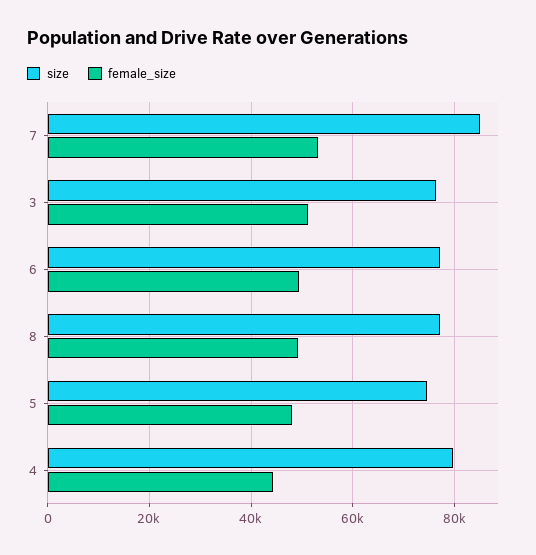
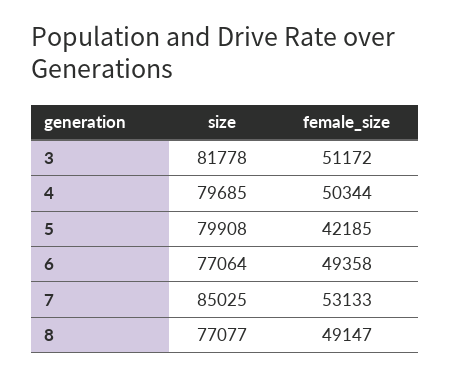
  {
    "size": {
      "7": 85025,
-     "3": 76000,
+     "3": 81778,
      "6": 77064,
      "8": 77077,
-     "5": 74000,
+     "5": 79908,
      "4": 79685
    },
    "female_size": {
      "7": 53133,
      "3": 51172,
      "6": 49358,
      "8": 49147,
-     "5": 48000,
+     "5": 42185,
-     "4": 44000
+     "4": 50344
    }
  }

